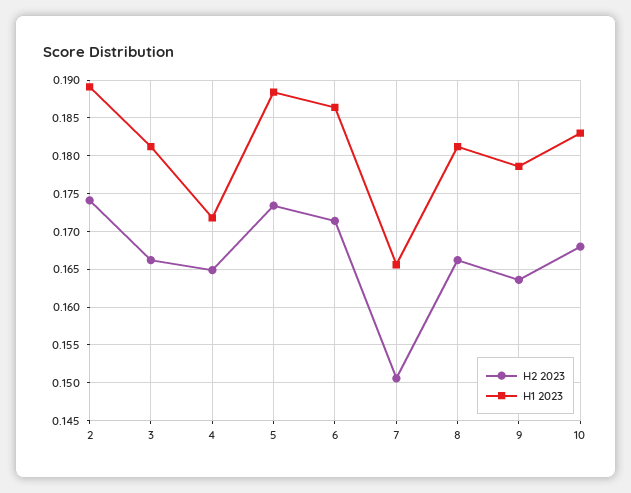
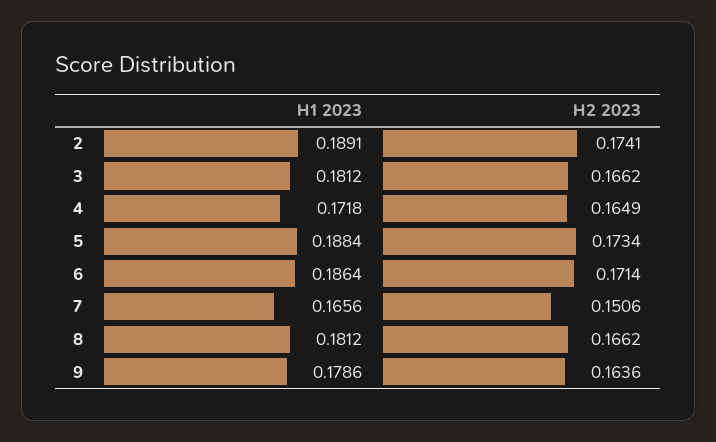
  {
    "H2 2023": {
      "2": 0.1741,
      "3": 0.1662,
      "4": 0.1649,
      "5": 0.1734,
      "6": 0.1714,
      "7": 0.1506,
      "8": 0.1662,
-     "9": 0.1636,
+     "9": 0.1636
-     "10": 0.168
    },
    "H1 2023": {
      "2": 0.1891,
      "3": 0.1812,
      "4": 0.1718,
      "5": 0.1884,
      "6": 0.1864,
      "7": 0.1656,
      "8": 0.1812,
-     "9": 0.1786,
+     "9": 0.1786
-     "10": 0.183
    }
  }

